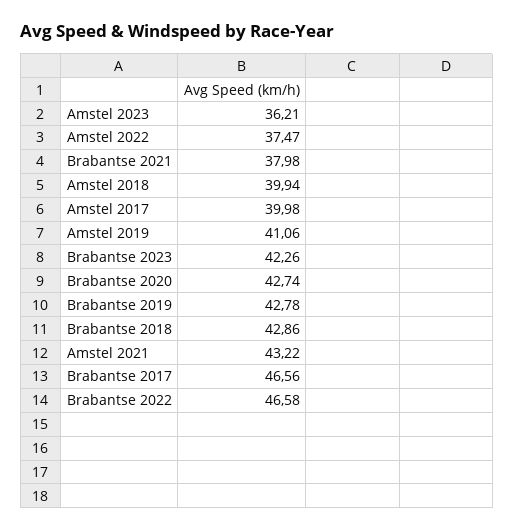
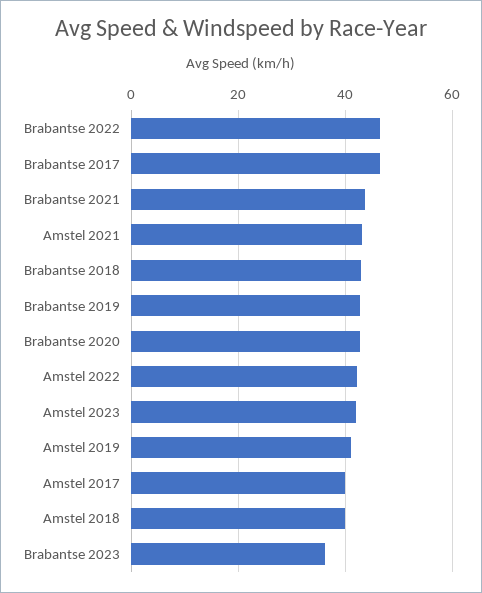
  {
-   "Amstel 2023": 36.21,
+   "Amstel 2023": 42,
-   "Amstel 2022": 37.47,
+   "Amstel 2022": 42,
-   "Brabantse 2021": 37.98,
+   "Brabantse 2021": 44,
    "Amstel 2018": 39.94,
    "Amstel 2017": 39.98,
    "Amstel 2019": 41.06,
-   "Brabantse 2023": 42.26,
+   "Brabantse 2023": 36,
    "Brabantse 2020": 42.74,
    "Brabantse 2019": 42.78,
    "Brabantse 2018": 42.86,
    "Amstel 2021": 43.22,
    "Brabantse 2017": 46.56,
    "Brabantse 2022": 46.58
  }

